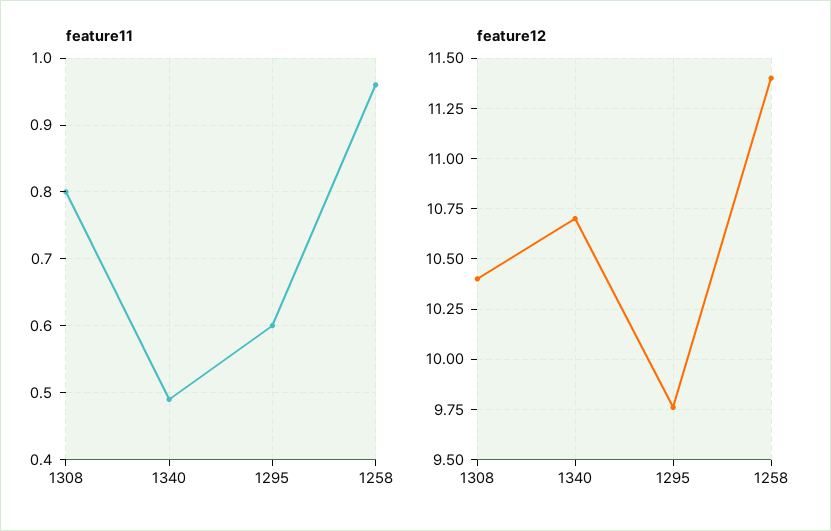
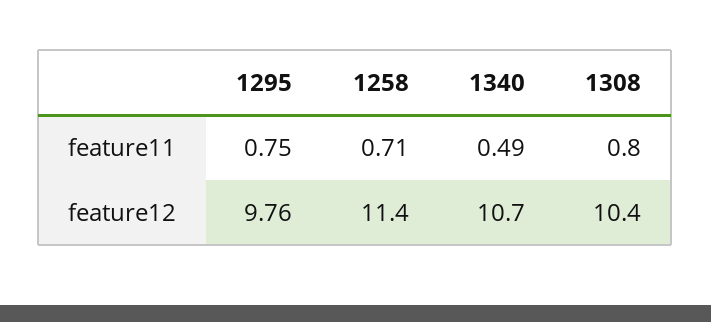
  {
    "feature11": {
      "1308": 0.8,
      "1340": 0.49,
-     "1295": 0.6,
+     "1295": 0.75,
-     "1258": 0.96
+     "1258": 0.71
    },
    "feature12": {
      "1308": 10.4,
      "1340": 10.7,
      "1295": 9.76,
      "1258": 11.4
    }
  }

